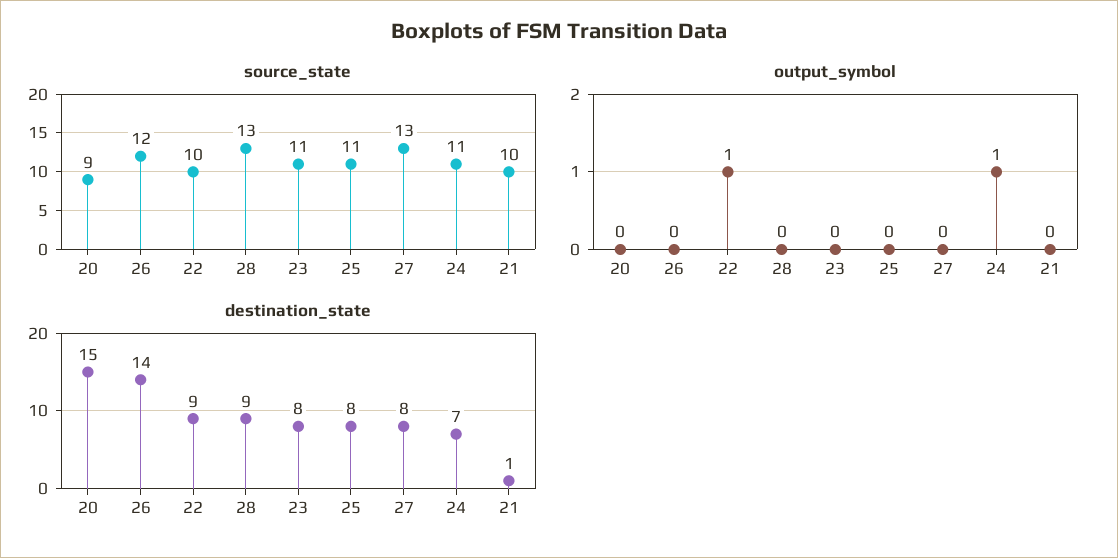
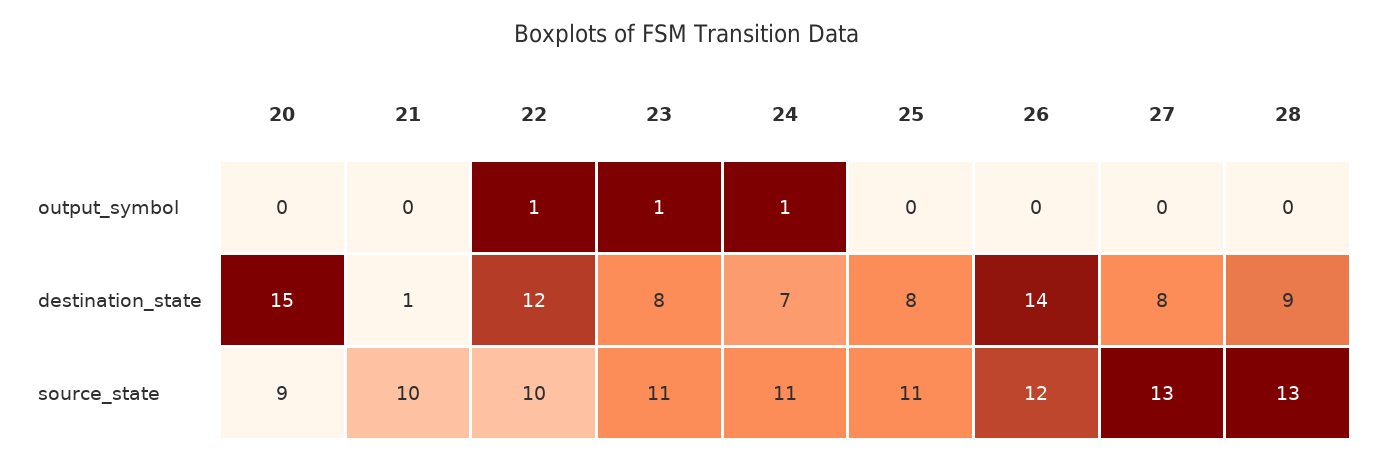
  {
    "source_state": {
      "20": 9,
      "26": 12,
      "22": 10,
      "28": 13,
      "23": 11,
      "25": 11,
      "27": 13,
      "24": 11,
      "21": 10
    },
    "output_symbol": {
      "20": 0,
      "26": 0,
      "22": 1,
      "28": 0,
-     "23": 0,
+     "23": 1,
      "25": 0,
      "27": 0,
      "24": 1,
      "21": 0
    },
    "destination_state": {
      "20": 15,
      "26": 14,
-     "22": 9,
+     "22": 12,
      "28": 9,
      "23": 8,
      "25": 8,
      "27": 8,
      "24": 7,
      "21": 1
    }
  }

